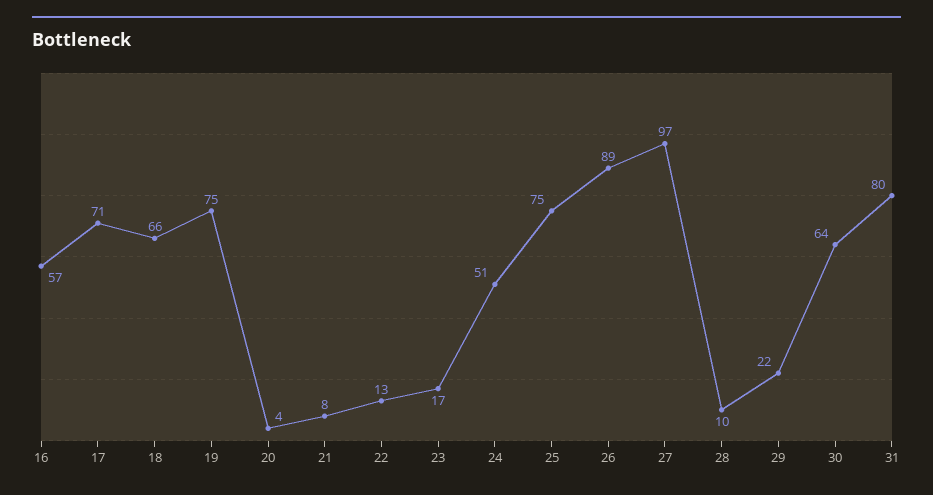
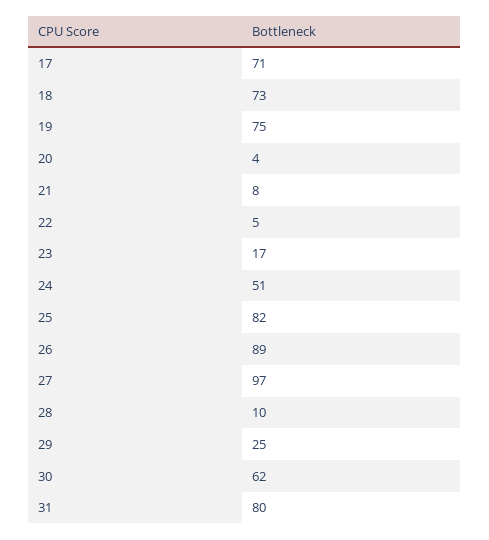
  {
-   "16": 57,
    "17": 71,
-   "18": 66,
+   "18": 73,
    "19": 75,
    "20": 4,
    "21": 8,
-   "22": 13,
+   "22": 5,
    "23": 17,
    "24": 51,
-   "25": 75,
+   "25": 82,
    "26": 89,
    "27": 97,
    "28": 10,
-   "29": 22,
+   "29": 25,
-   "30": 64,
+   "30": 62,
    "31": 80
  }

